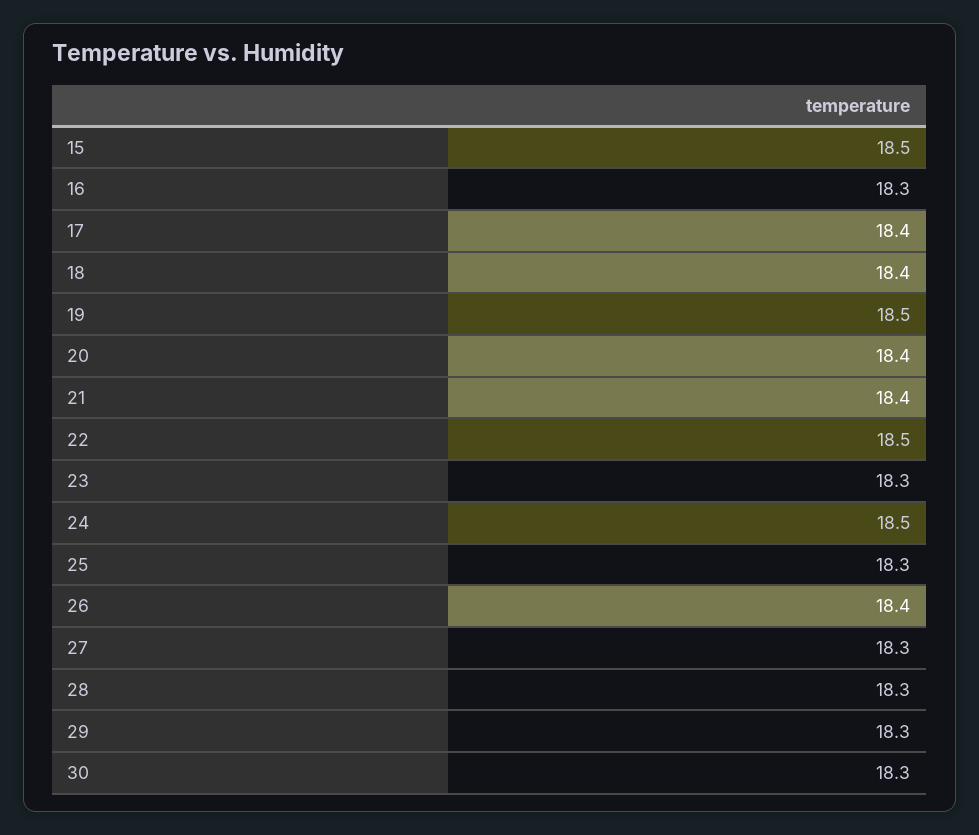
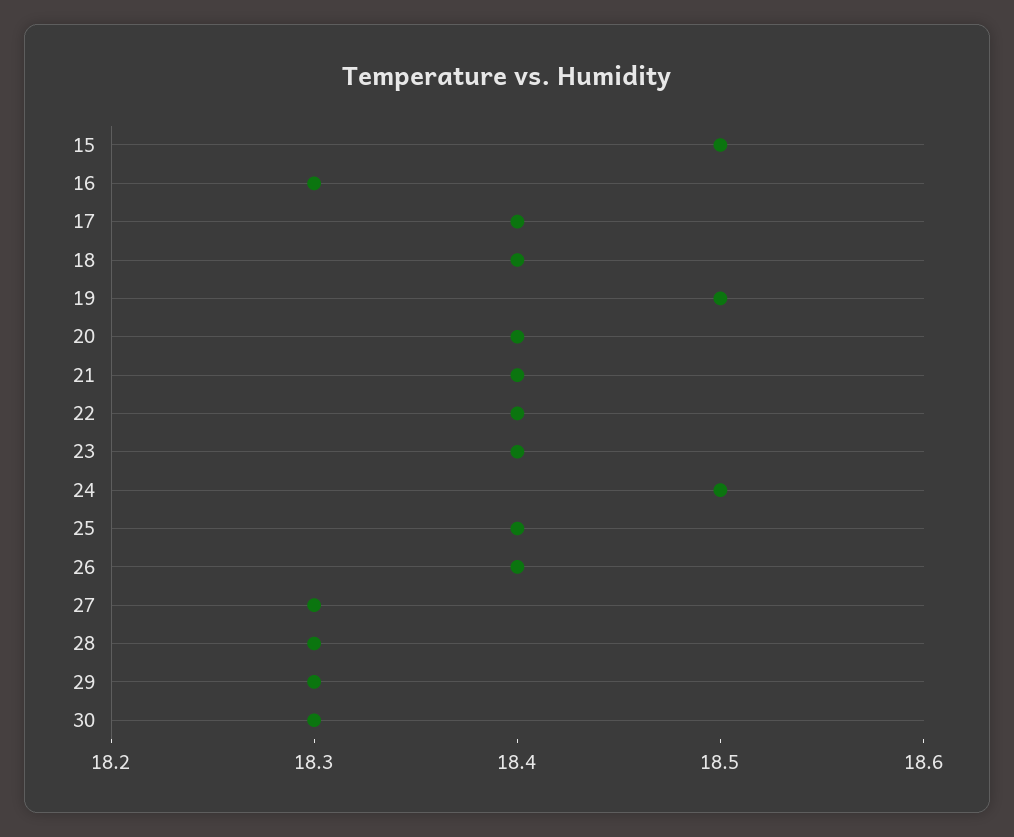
  {
    "15": 18.5,
    "16": 18.3,
    "17": 18.4,
    "18": 18.4,
    "19": 18.5,
    "20": 18.4,
    "21": 18.4,
-   "22": 18.5,
+   "22": 18.4,
-   "23": 18.3,
+   "23": 18.4,
    "24": 18.5,
-   "25": 18.3,
+   "25": 18.4,
    "26": 18.4,
    "27": 18.3,
    "28": 18.3,
    "29": 18.3,
    "30": 18.3
  }

